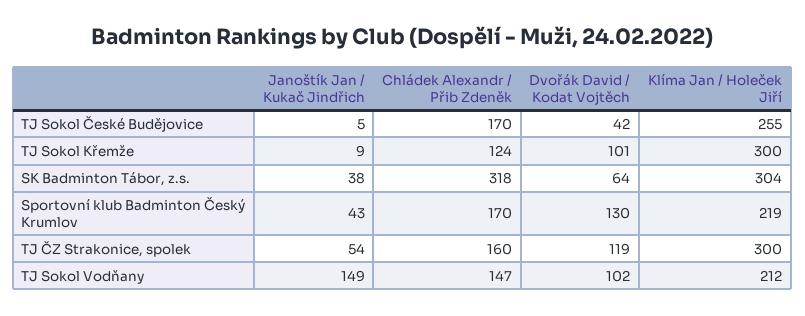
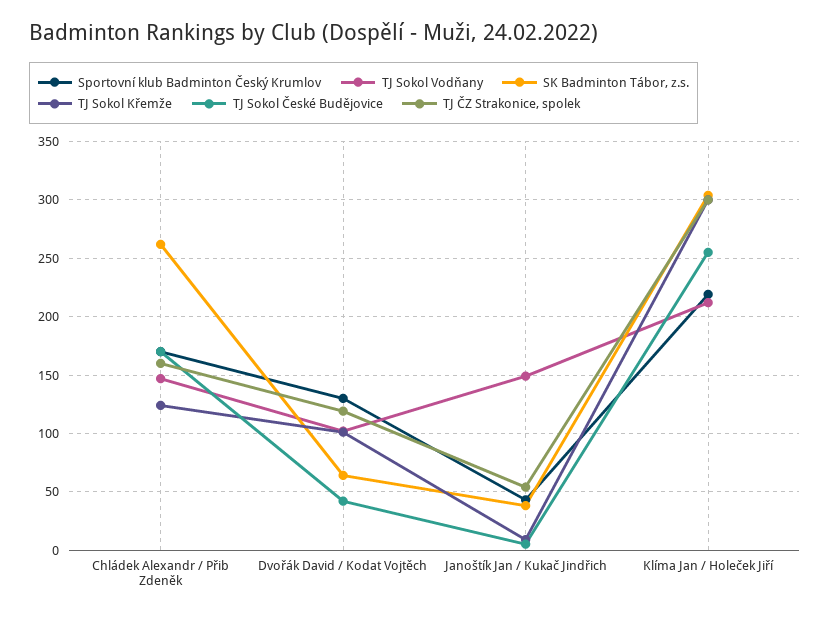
  {
    "TJ Sokol České Budějovice": {
      "Janoštík Jan / Kukač Jindřich": 5,
      "Chládek Alexandr / Přib Zdeněk": 170,
      "Dvořák David / Kodat Vojtěch": 42,
      "Klíma Jan / Holeček Jiří": 255
    },
    "TJ Sokol Křemže": {
      "Janoštík Jan / Kukač Jindřich": 9,
      "Chládek Alexandr / Přib Zdeněk": 124,
      "Dvořák David / Kodat Vojtěch": 101,
      "Klíma Jan / Holeček Jiří": 300
    },
    "SK Badminton Tábor, z.s.": {
      "Janoštík Jan / Kukač Jindřich": 38,
-     "Chládek Alexandr / Přib Zdeněk": 318,
+     "Chládek Alexandr / Přib Zdeněk": 260,
      "Dvořák David / Kodat Vojtěch": 64,
      "Klíma Jan / Holeček Jiří": 304
    },
    "Sportovní klub Badminton Český Krumlov": {
      "Janoštík Jan / Kukač Jindřich": 43,
      "Chládek Alexandr / Přib Zdeněk": 170,
      "Dvořák David / Kodat Vojtěch": 130,
      "Klíma Jan / Holeček Jiří": 219
    },
    "TJ ČZ Strakonice, spolek": {
      "Janoštík Jan / Kukač Jindřich": 54,
      "Chládek Alexandr / Přib Zdeněk": 160,
      "Dvořák David / Kodat Vojtěch": 119,
      "Klíma Jan / Holeček Jiří": 300
    },
    "TJ Sokol Vodňany": {
      "Janoštík Jan / Kukač Jindřich": 149,
      "Chládek Alexandr / Přib Zdeněk": 147,
      "Dvořák David / Kodat Vojtěch": 102,
      "Klíma Jan / Holeček Jiří": 212
    }
  }

